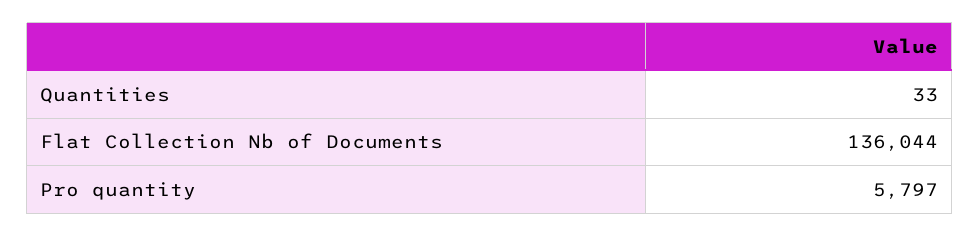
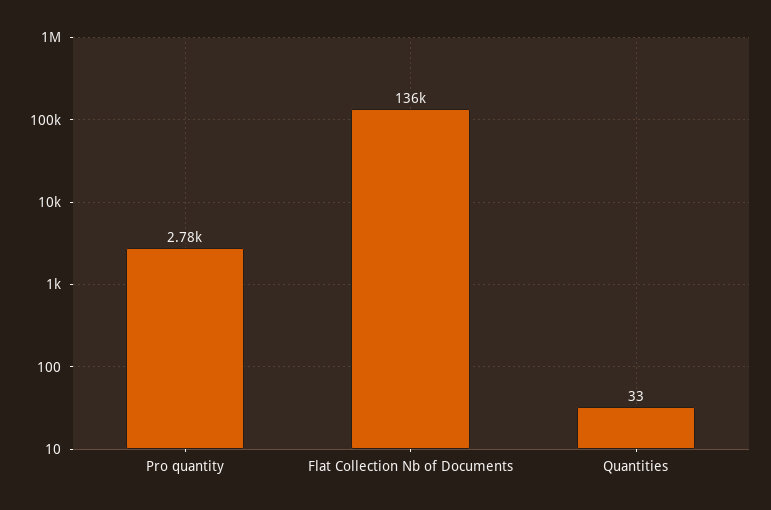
  {
    "Quantities": 33,
    "Flat Collection Nb of Documents": 136044,
-   "Pro quantity": 5797
+   "Pro quantity": 2780
  }

